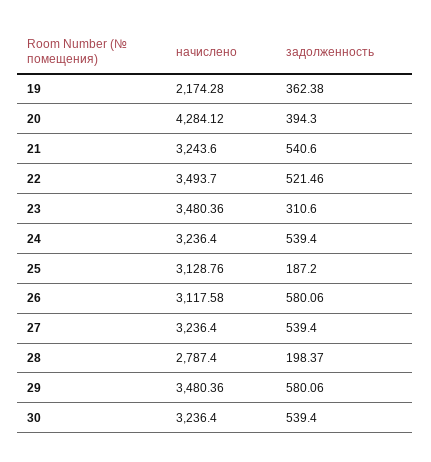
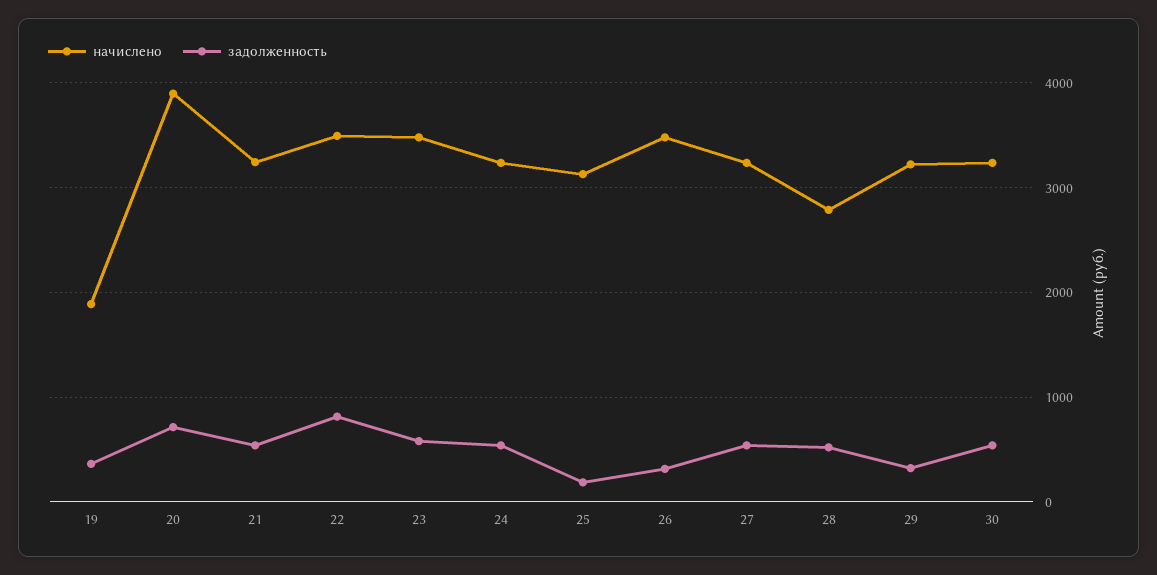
  {
    "начислено": {
-     "19": 2174.28,
+     "19": 1900,
-     "20": 4284.12,
+     "20": 3900,
      "21": 3243.6,
      "22": 3493.7,
      "23": 3480.36,
      "24": 3236.4,
      "25": 3128.76,
-     "26": 3117.58,
+     "26": 3500,
      "27": 3236.4,
      "28": 2787.4,
-     "29": 3480.36,
+     "29": 3200,
      "30": 3236.4
    },
    "задолженность": {
      "19": 362.38,
-     "20": 394.3,
+     "20": 700,
      "21": 540.6,
-     "22": 521.46,
+     "22": 800,
-     "23": 310.6,
+     "23": 600,
      "24": 539.4,
      "25": 187.2,
-     "26": 580.06,
+     "26": 300,
      "27": 539.4,
-     "28": 198.37,
+     "28": 500,
-     "29": 580.06,
+     "29": 300,
      "30": 539.4
    }
  }

